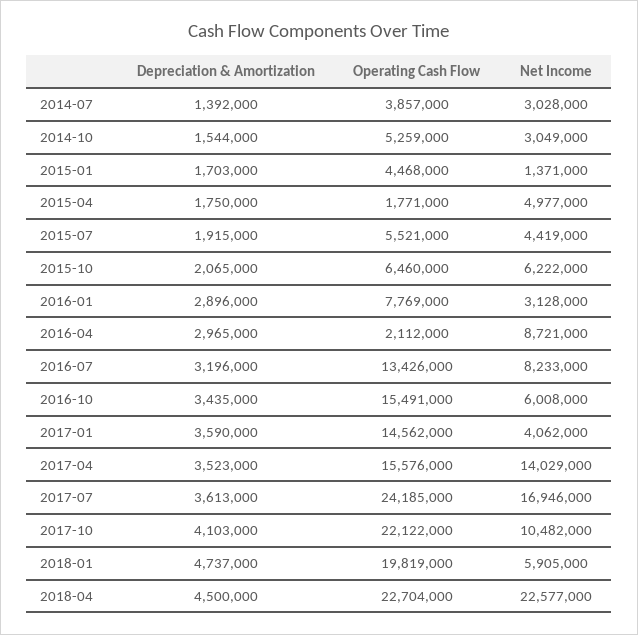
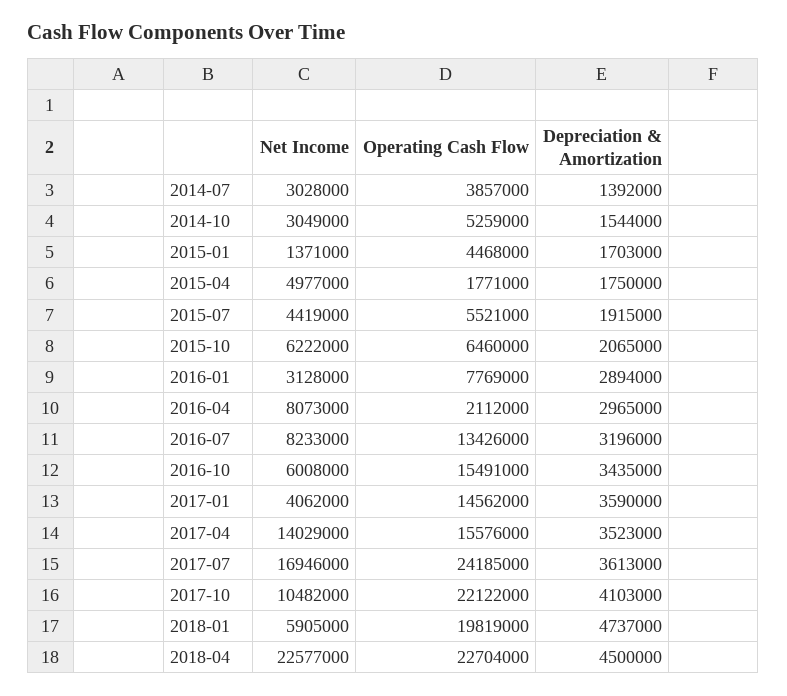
  {
    "Depreciation & Amortization": {
      "2014-07": 1392000,
      "2014-10": 1544000,
      "2015-01": 1703000,
      "2015-04": 1750000,
      "2015-07": 1915000,
      "2015-10": 2065000,
-     "2016-01": 2896000,
+     "2016-01": 2894000,
      "2016-04": 2965000,
      "2016-07": 3196000,
      "2016-10": 3435000,
      "2017-01": 3590000,
      "2017-04": 3523000,
      "2017-07": 3613000,
      "2017-10": 4103000,
      "2018-01": 4737000,
      "2018-04": 4500000
    },
    "Operating Cash Flow": {
      "2014-07": 3857000,
      "2014-10": 5259000,
      "2015-01": 4468000,
      "2015-04": 1771000,
      "2015-07": 5521000,
      "2015-10": 6460000,
      "2016-01": 7769000,
      "2016-04": 2112000,
      "2016-07": 13426000,
      "2016-10": 15491000,
      "2017-01": 14562000,
      "2017-04": 15576000,
      "2017-07": 24185000,
      "2017-10": 22122000,
      "2018-01": 19819000,
      "2018-04": 22704000
    },
    "Net Income": {
      "2014-07": 3028000,
      "2014-10": 3049000,
      "2015-01": 1371000,
      "2015-04": 4977000,
      "2015-07": 4419000,
      "2015-10": 6222000,
      "2016-01": 3128000,
-     "2016-04": 8721000,
+     "2016-04": 8073000,
      "2016-07": 8233000,
      "2016-10": 6008000,
      "2017-01": 4062000,
      "2017-04": 14029000,
      "2017-07": 16946000,
      "2017-10": 10482000,
      "2018-01": 5905000,
      "2018-04": 22577000
    }
  }

